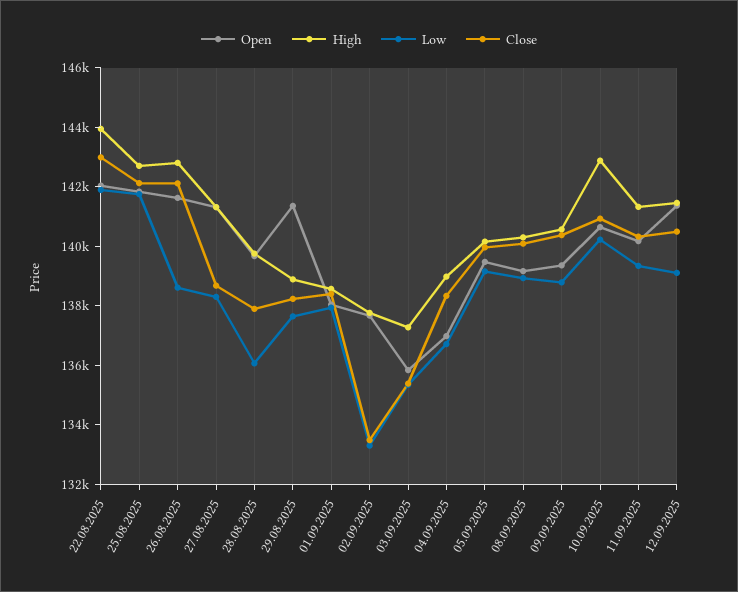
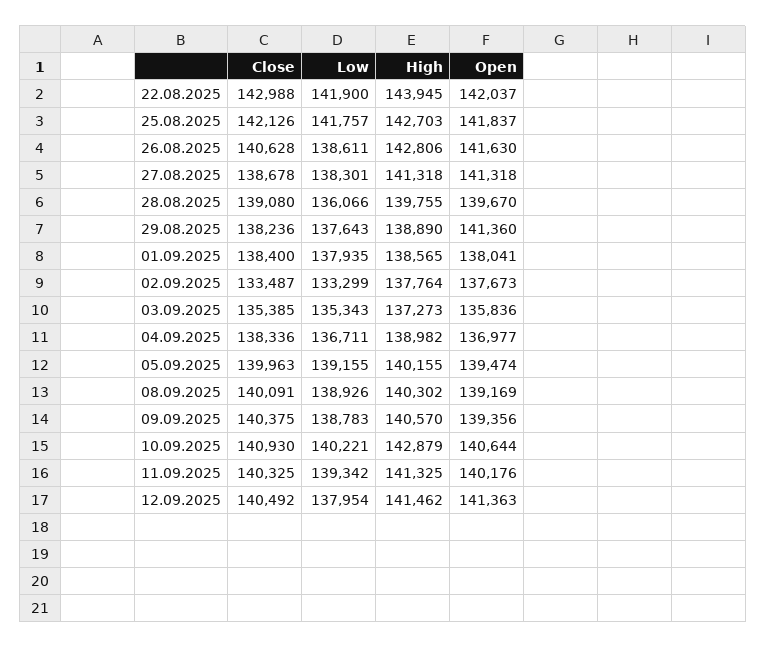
  {
    "Open": {
      "22.08.2025": 142037,
      "25.08.2025": 141837,
      "26.08.2025": 141630,
      "27.08.2025": 141318,
      "28.08.2025": 139670,
      "29.08.2025": 141360,
      "01.09.2025": 138041,
      "02.09.2025": 137673,
      "03.09.2025": 135836,
      "04.09.2025": 136977,
      "05.09.2025": 139474,
      "08.09.2025": 139169,
      "09.09.2025": 139356,
      "10.09.2025": 140644,
      "11.09.2025": 140176,
      "12.09.2025": 141363
    },
    "High": {
      "22.08.2025": 143945,
      "25.08.2025": 142703,
      "26.08.2025": 142806,
      "27.08.2025": 141318,
      "28.08.2025": 139755,
      "29.08.2025": 138890,
      "01.09.2025": 138565,
      "02.09.2025": 137764,
      "03.09.2025": 137273,
      "04.09.2025": 138982,
      "05.09.2025": 140155,
      "08.09.2025": 140302,
      "09.09.2025": 140570,
      "10.09.2025": 142879,
      "11.09.2025": 141325,
      "12.09.2025": 141462
    },
    "Low": {
      "22.08.2025": 141900,
      "25.08.2025": 141757,
      "26.08.2025": 138611,
      "27.08.2025": 138301,
      "28.08.2025": 136066,
      "29.08.2025": 137643,
      "01.09.2025": 137935,
      "02.09.2025": 133299,
      "03.09.2025": 135343,
      "04.09.2025": 136711,
      "05.09.2025": 139155,
      "08.09.2025": 138926,
      "09.09.2025": 138783,
      "10.09.2025": 140221,
      "11.09.2025": 139342,
-     "12.09.2025": 139000
+     "12.09.2025": 137954
    },
    "Close": {
      "22.08.2025": 142988,
      "25.08.2025": 142126,
-     "26.08.2025": 142000,
+     "26.08.2025": 140628,
      "27.08.2025": 138678,
-     "28.08.2025": 138000,
+     "28.08.2025": 139080,
      "29.08.2025": 138236,
      "01.09.2025": 138400,
      "02.09.2025": 133487,
      "03.09.2025": 135385,
      "04.09.2025": 138336,
      "05.09.2025": 139963,
      "08.09.2025": 140091,
      "09.09.2025": 140375,
      "10.09.2025": 140930,
      "11.09.2025": 140325,
      "12.09.2025": 140492
    }
  }

